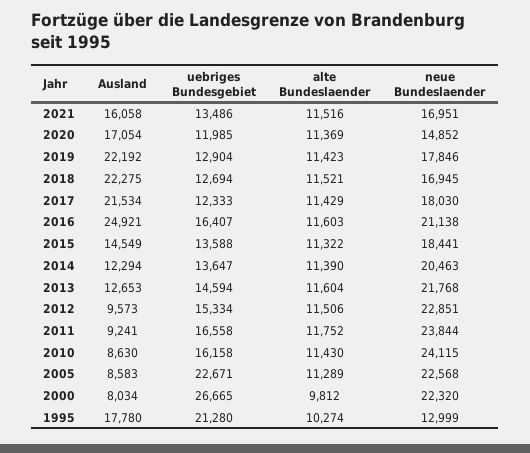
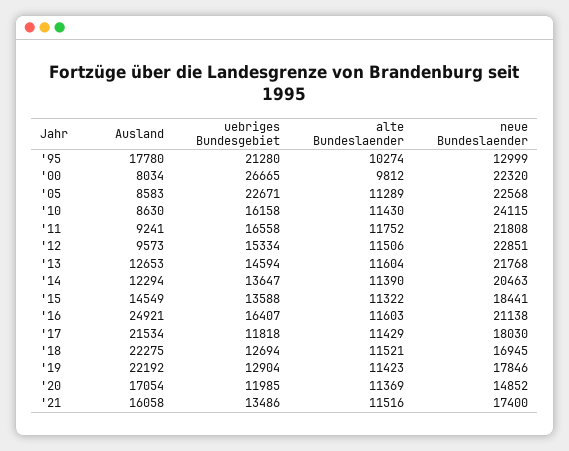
  {
    "Ausland": {
      "2021": 16058,
      "2020": 17054,
      "2019": 22192,
      "2018": 22275,
      "2017": 21534,
      "2016": 24921,
      "2015": 14549,
      "2014": 12294,
      "2013": 12653,
      "2012": 9573,
      "2011": 9241,
      "2010": 8630,
      "2005": 8583,
      "2000": 8034,
      "1995": 17780
    },
    "uebriges Bundesgebiet": {
      "2021": 13486,
      "2020": 11985,
      "2019": 12904,
      "2018": 12694,
-     "2017": 12333,
+     "2017": 11818,
      "2016": 16407,
      "2015": 13588,
      "2014": 13647,
      "2013": 14594,
      "2012": 15334,
      "2011": 16558,
      "2010": 16158,
      "2005": 22671,
      "2000": 26665,
      "1995": 21280
    },
    "alte Bundeslaender": {
      "2021": 11516,
      "2020": 11369,
      "2019": 11423,
      "2018": 11521,
      "2017": 11429,
      "2016": 11603,
      "2015": 11322,
      "2014": 11390,
      "2013": 11604,
      "2012": 11506,
      "2011": 11752,
      "2010": 11430,
      "2005": 11289,
      "2000": 9812,
      "1995": 10274
    },
    "neue Bundeslaender": {
-     "2021": 16951,
+     "2021": 17400,
      "2020": 14852,
      "2019": 17846,
      "2018": 16945,
      "2017": 18030,
      "2016": 21138,
      "2015": 18441,
      "2014": 20463,
      "2013": 21768,
      "2012": 22851,
-     "2011": 23844,
+     "2011": 21808,
      "2010": 24115,
      "2005": 22568,
      "2000": 22320,
      "1995": 12999
    }
  }

